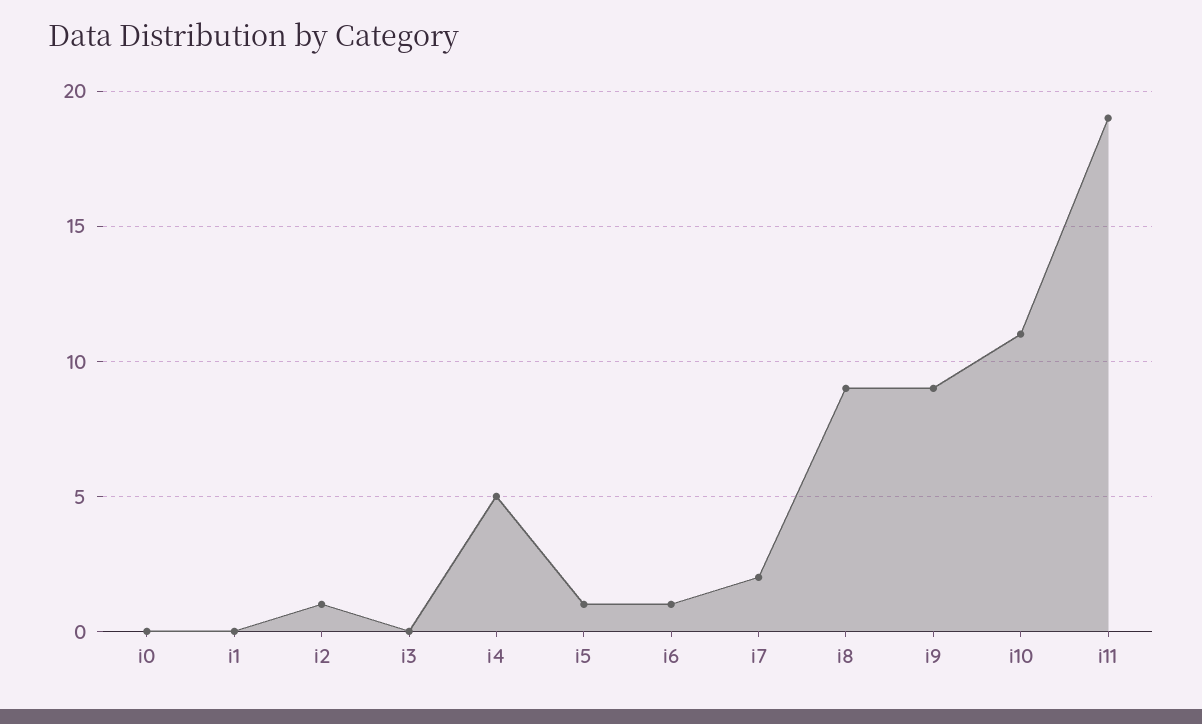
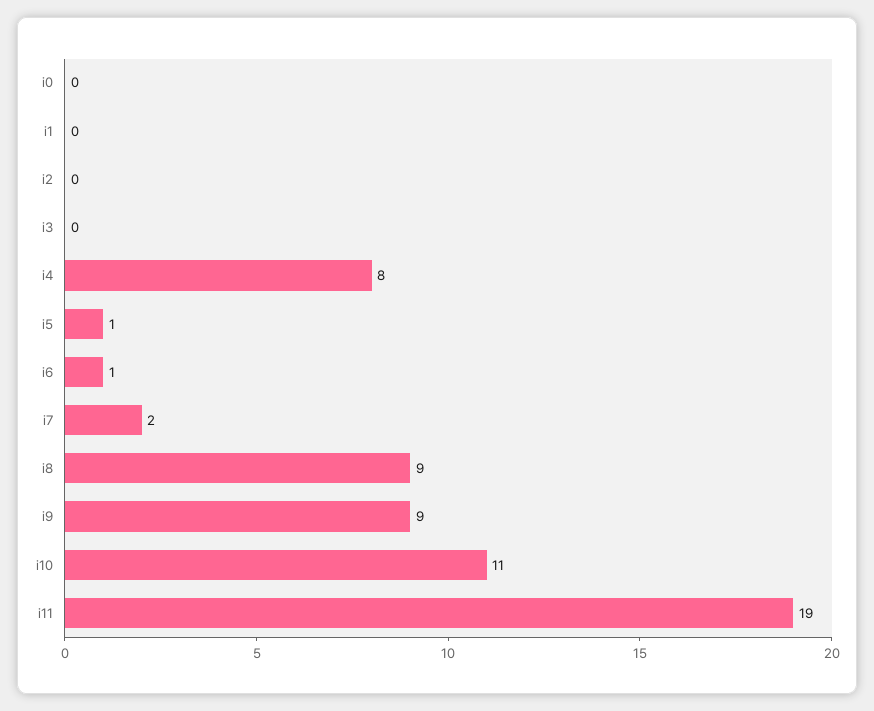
  {
    "i0": 0,
    "i1": 0,
-   "i2": 1,
+   "i2": 0,
    "i3": 0,
-   "i4": 5,
+   "i4": 8,
    "i5": 1,
    "i6": 1,
    "i7": 2,
    "i8": 9,
    "i9": 9,
    "i10": 11,
    "i11": 19
  }

